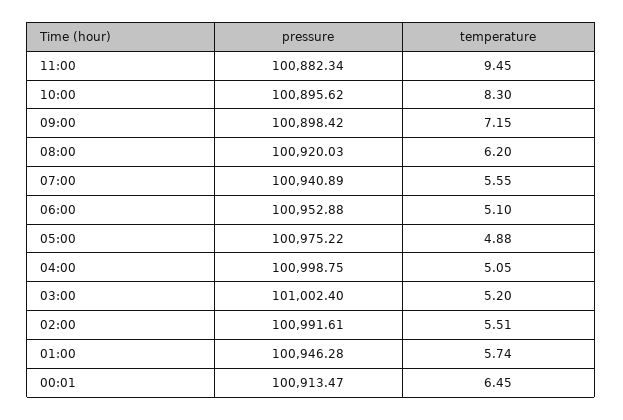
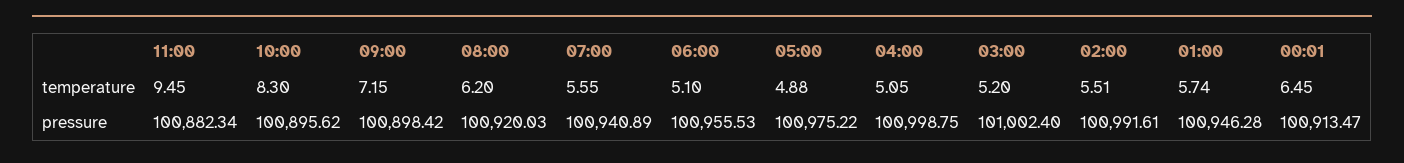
  {
    "pressure": {
      "11:00": 100882.34,
      "10:00": 100895.62,
      "09:00": 100898.42,
      "08:00": 100920.03,
      "07:00": 100940.89,
-     "06:00": 100952.88,
+     "06:00": 100955.53,
      "05:00": 100975.22,
      "04:00": 100998.75,
      "03:00": 101002.4,
      "02:00": 100991.61,
      "01:00": 100946.28,
      "00:01": 100913.47
    },
    "temperature": {
      "11:00": 9.45,
      "10:00": 8.3,
      "09:00": 7.15,
      "08:00": 6.2,
      "07:00": 5.55,
      "06:00": 5.1,
      "05:00": 4.88,
      "04:00": 5.05,
      "03:00": 5.2,
      "02:00": 5.51,
      "01:00": 5.74,
      "00:01": 6.45
    }
  }

